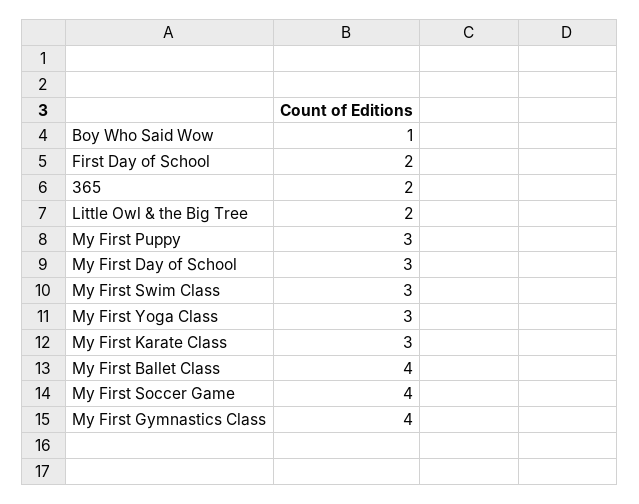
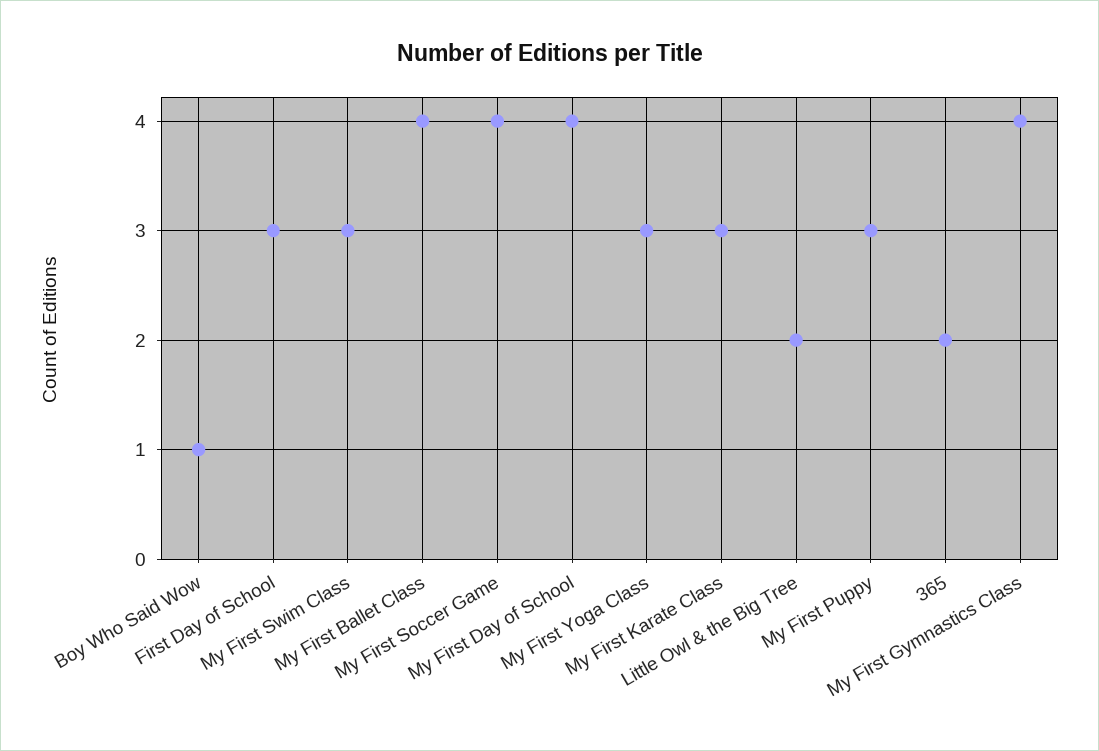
  {
    "Boy Who Said Wow": 1,
-   "First Day of School": 2,
+   "First Day of School": 3,
    "365": 2,
    "Little Owl & the Big Tree": 2,
    "My First Puppy": 3,
-   "My First Day of School": 3,
+   "My First Day of School": 4,
    "My First Swim Class": 3,
    "My First Yoga Class": 3,
    "My First Karate Class": 3,
    "My First Ballet Class": 4,
    "My First Soccer Game": 4,
    "My First Gymnastics Class": 4
  }

